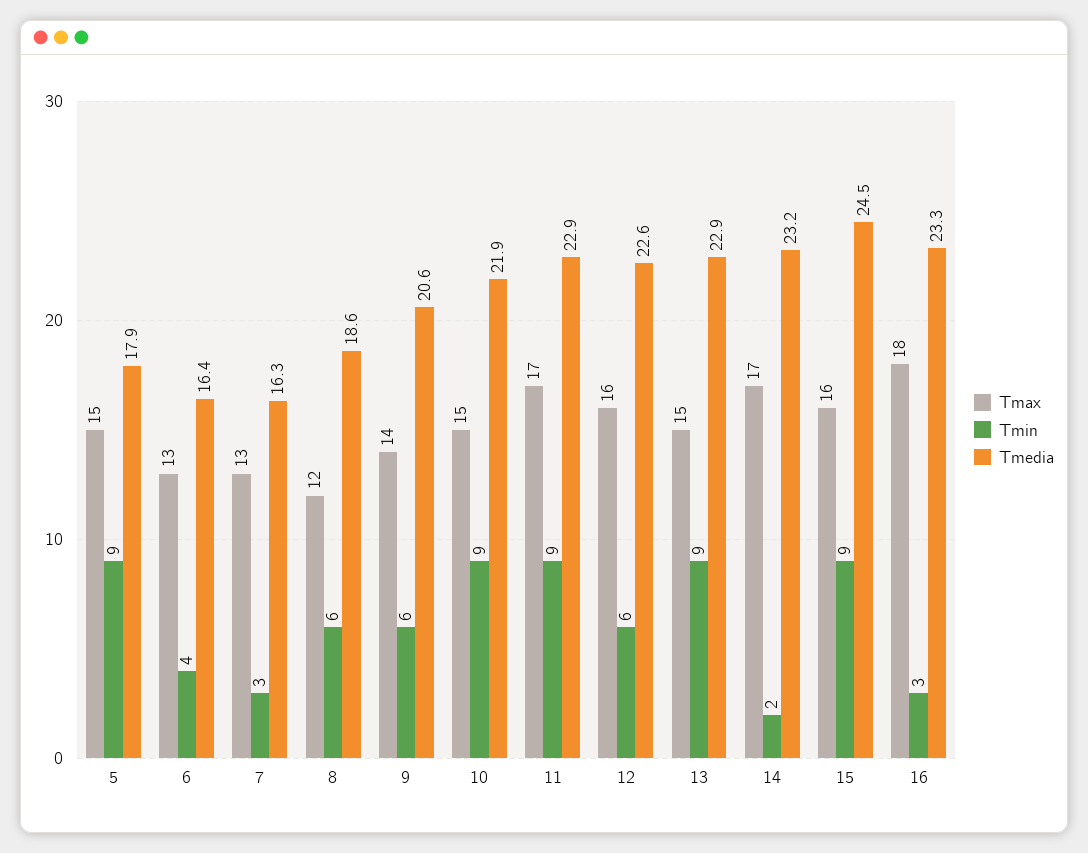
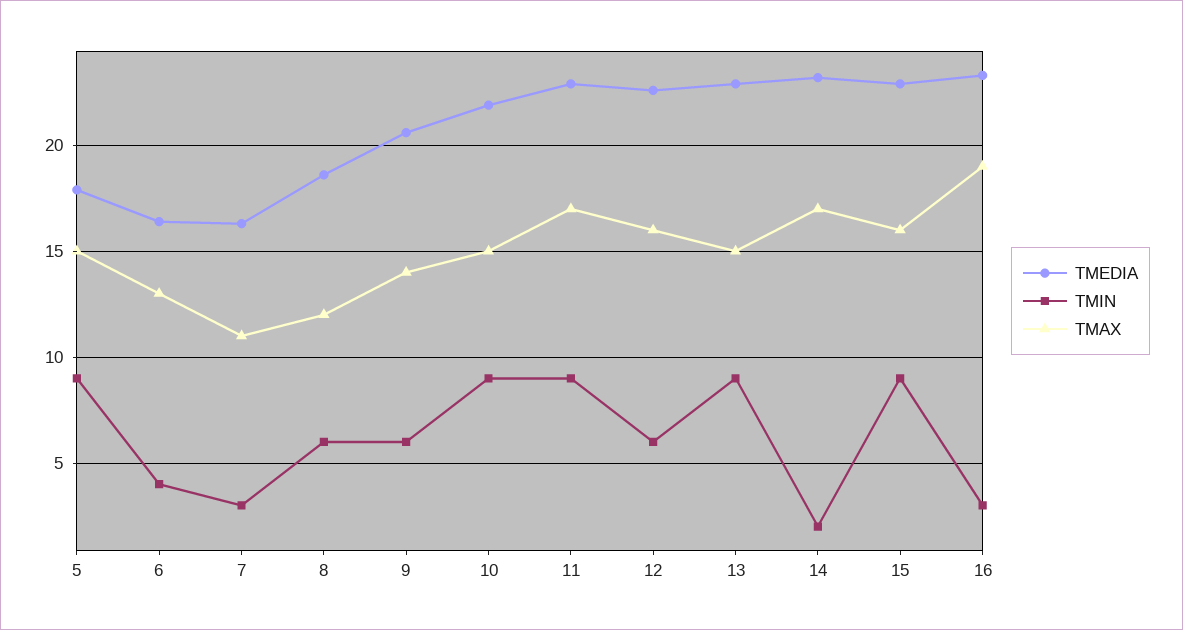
  {
    "Tmax": {
      "5": 15,
      "6": 13,
-     "7": 13,
+     "7": 11,
      "8": 12,
      "9": 14,
      "10": 15,
      "11": 17,
      "12": 16,
      "13": 15,
      "14": 17,
      "15": 16,
-     "16": 18
+     "16": 19
    },
    "Tmin": {
      "5": 9,
      "6": 4,
      "7": 3,
      "8": 6,
      "9": 6,
      "10": 9,
      "11": 9,
      "12": 6,
      "13": 9,
      "14": 2,
      "15": 9,
      "16": 3
    },
    "Tmedia": {
      "5": 17.9,
      "6": 16.4,
      "7": 16.3,
      "8": 18.6,
      "9": 20.6,
      "10": 21.9,
      "11": 22.9,
      "12": 22.6,
      "13": 22.9,
      "14": 23.2,
-     "15": 24.5,
+     "15": 23,
      "16": 23.3
    }
  }

